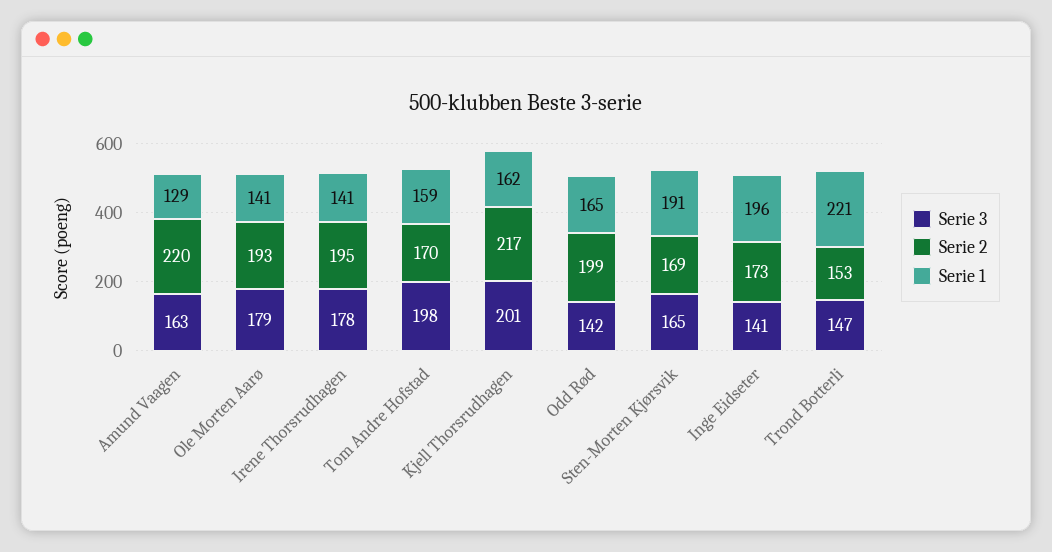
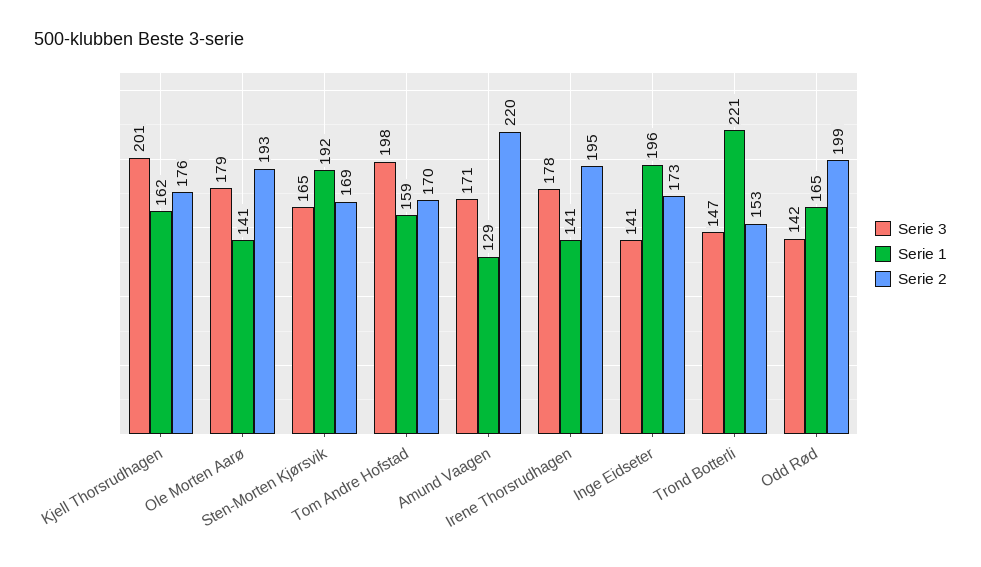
  {
    "Serie 3": {
-     "Amund Vaagen": 163,
+     "Amund Vaagen": 171,
      "Ole Morten Aarø": 179,
      "Irene Thorsrudhagen": 178,
      "Tom Andre Hofstad": 198,
      "Kjell Thorsrudhagen": 201,
      "Odd Rød": 142,
      "Sten-Morten Kjørsvik": 165,
      "Inge Eidseter": 141,
      "Trond Botterli": 147
    },
    "Serie 2": {
      "Amund Vaagen": 220,
      "Ole Morten Aarø": 193,
      "Irene Thorsrudhagen": 195,
      "Tom Andre Hofstad": 170,
-     "Kjell Thorsrudhagen": 217,
+     "Kjell Thorsrudhagen": 176,
      "Odd Rød": 199,
      "Sten-Morten Kjørsvik": 169,
      "Inge Eidseter": 173,
      "Trond Botterli": 153
    },
    "Serie 1": {
      "Amund Vaagen": 129,
      "Ole Morten Aarø": 141,
      "Irene Thorsrudhagen": 141,
      "Tom Andre Hofstad": 159,
      "Kjell Thorsrudhagen": 162,
      "Odd Rød": 165,
-     "Sten-Morten Kjørsvik": 191,
+     "Sten-Morten Kjørsvik": 192,
      "Inge Eidseter": 196,
      "Trond Botterli": 221
    }
  }

